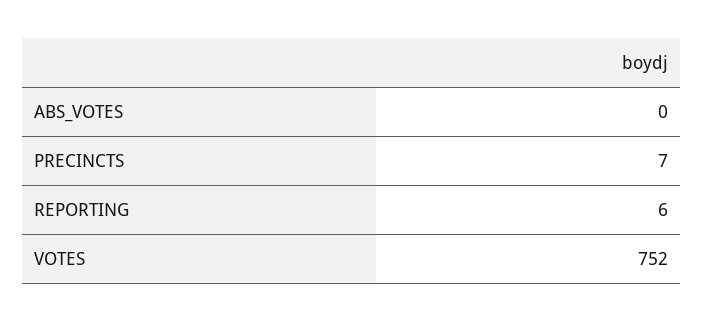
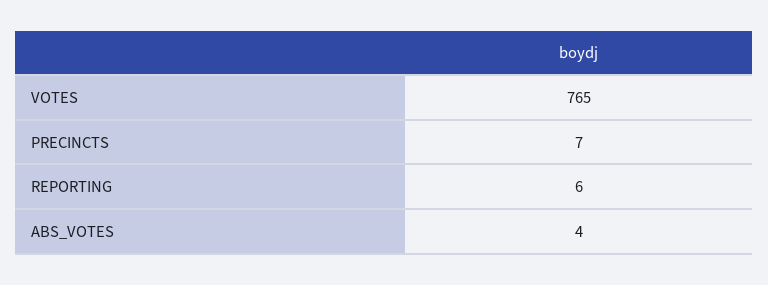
  {
-   "ABS_VOTES": 0,
+   "ABS_VOTES": 4,
    "PRECINCTS": 7,
    "REPORTING": 6,
-   "VOTES": 752
+   "VOTES": 765
  }

